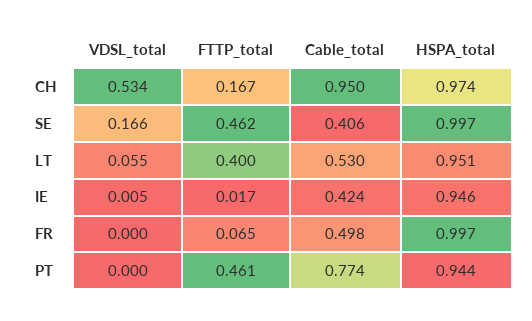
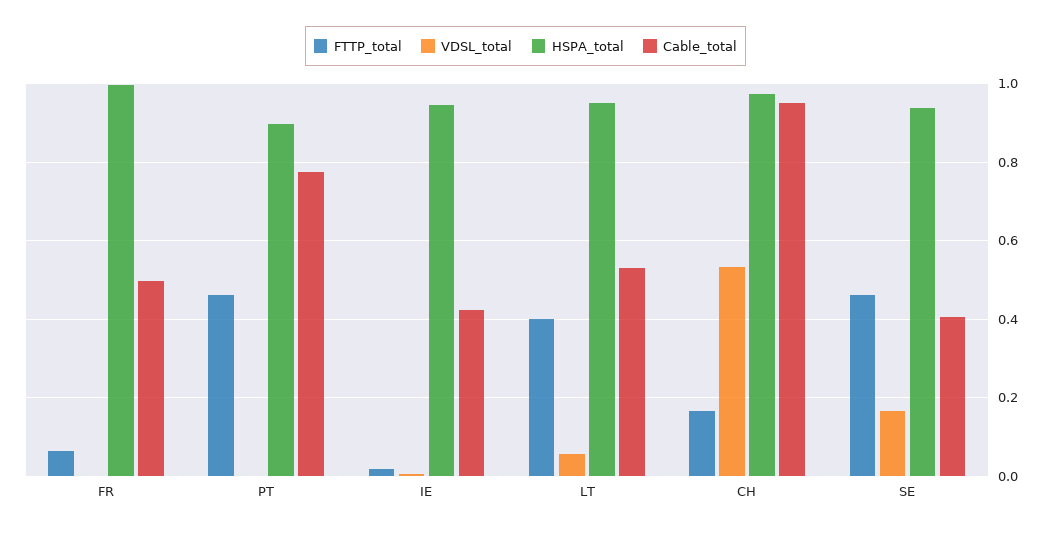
  {
    "VDSL_total": {
      "CH": 0.534,
      "SE": 0.166,
      "LT": 0.055,
      "IE": 0.005,
      "FR": 0,
      "PT": 0
    },
    "FTTP_total": {
      "CH": 0.167,
      "SE": 0.462,
      "LT": 0.4,
      "IE": 0.017,
      "FR": 0.065,
      "PT": 0.461
    },
    "Cable_total": {
      "CH": 0.95,
      "SE": 0.406,
      "LT": 0.53,
      "IE": 0.424,
      "FR": 0.498,
      "PT": 0.774
    },
    "HSPA_total": {
      "CH": 0.974,
-     "SE": 0.997,
+     "SE": 0.94,
      "LT": 0.951,
      "IE": 0.946,
      "FR": 0.997,
-     "PT": 0.944
+     "PT": 0.9
    }
  }

